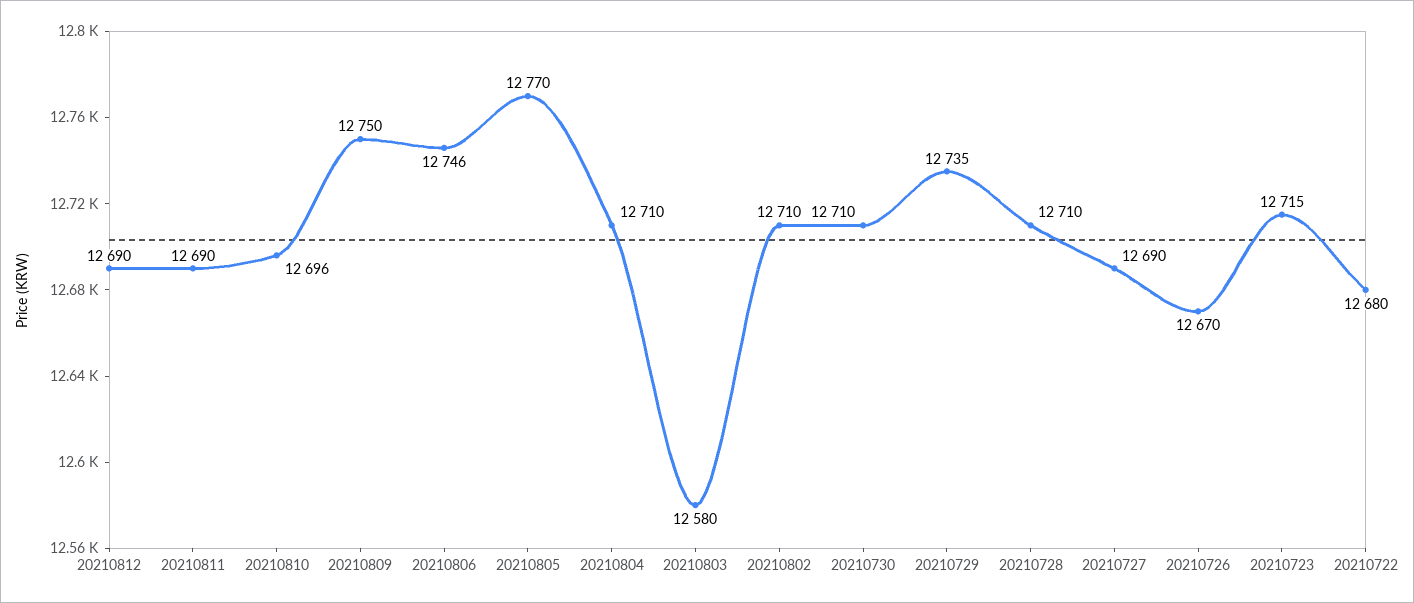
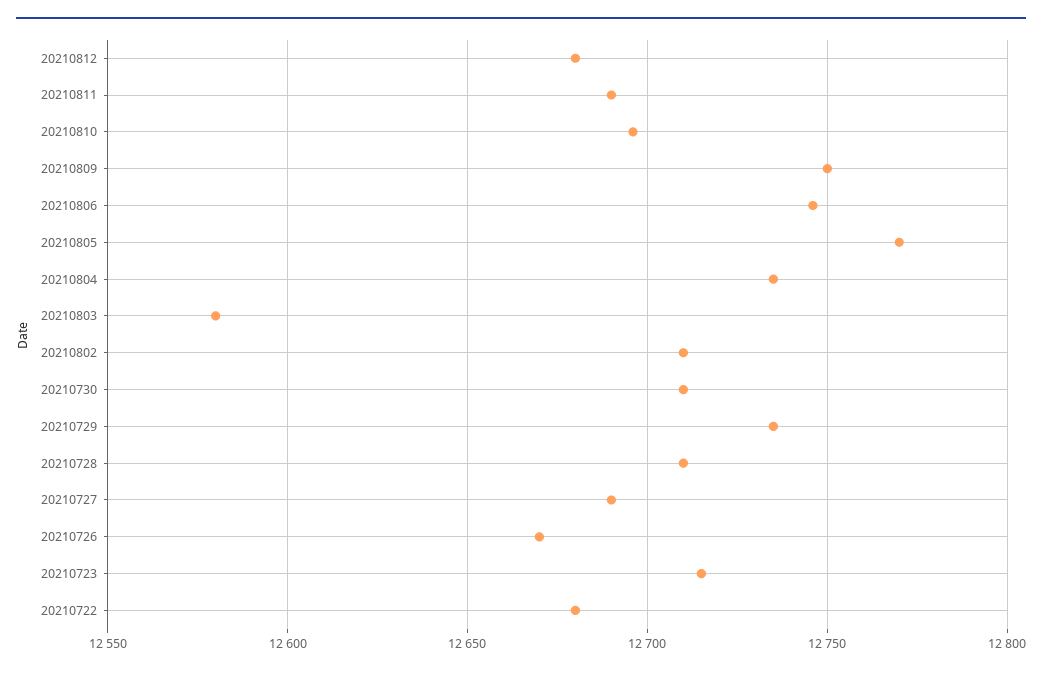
  {
-   "20210812": 12690,
+   "20210812": 12680,
    "20210811": 12690,
    "20210810": 12696,
    "20210809": 12750,
    "20210806": 12746,
    "20210805": 12770,
-   "20210804": 12710,
+   "20210804": 12735,
    "20210803": 12580,
    "20210802": 12710,
    "20210730": 12710,
    "20210729": 12735,
    "20210728": 12710,
    "20210727": 12690,
    "20210726": 12670,
    "20210723": 12715,
    "20210722": 12680
  }

